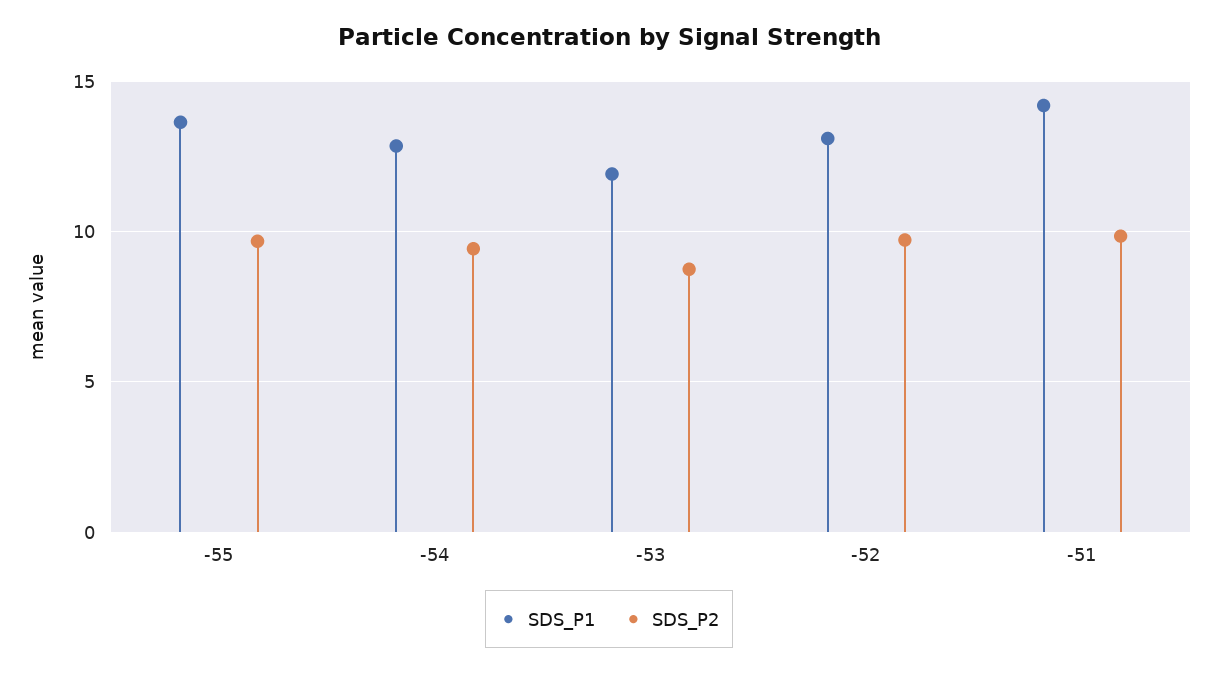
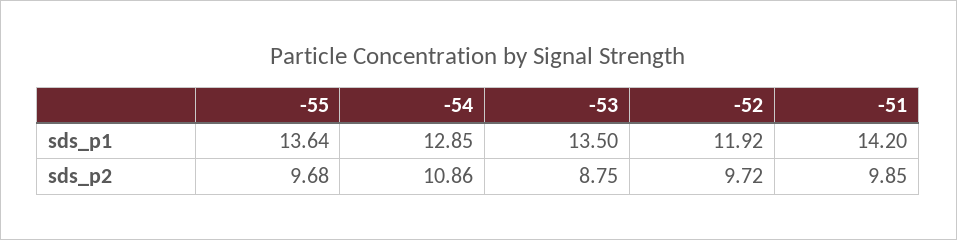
  {
    "SDS_P1": {
      "-55": 13.64,
      "-54": 12.85,
-     "-53": 12,
+     "-53": 13.5,
-     "-52": 13,
+     "-52": 11.92,
      "-51": 14.2
    },
    "SDS_P2": {
      "-55": 9.68,
-     "-54": 9.5,
+     "-54": 10.86,
      "-53": 8.75,
      "-52": 9.72,
      "-51": 9.85
    }
  }

